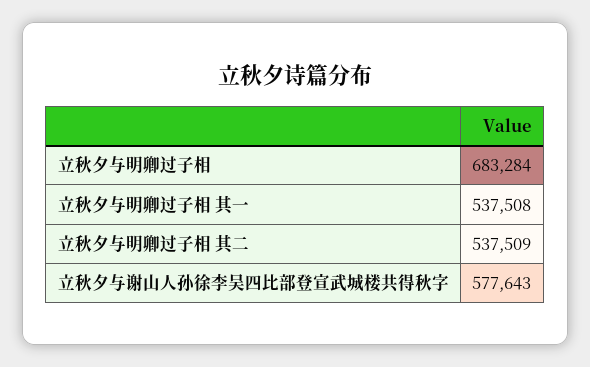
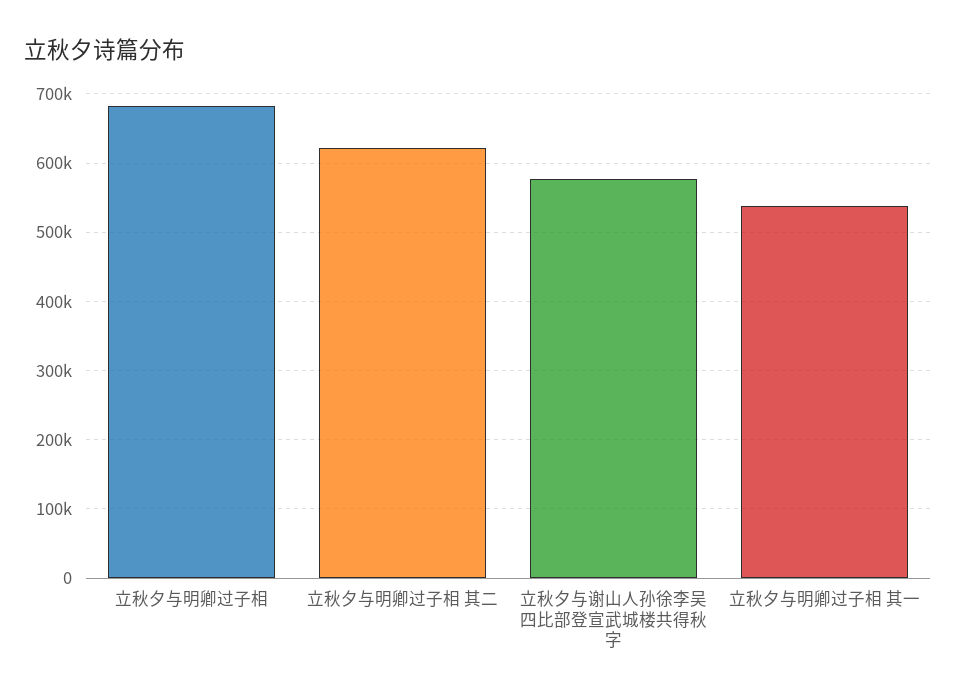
  {
    "立秋夕与明卿过子相": 683284,
    "立秋夕与明卿过子相 其一": 537508,
-   "立秋夕与明卿过子相 其二": 537509,
+   "立秋夕与明卿过子相 其二": 620000,
    "立秋夕与谢山人孙徐李吴四比部登宣武城楼共得秋字": 577643
  }

